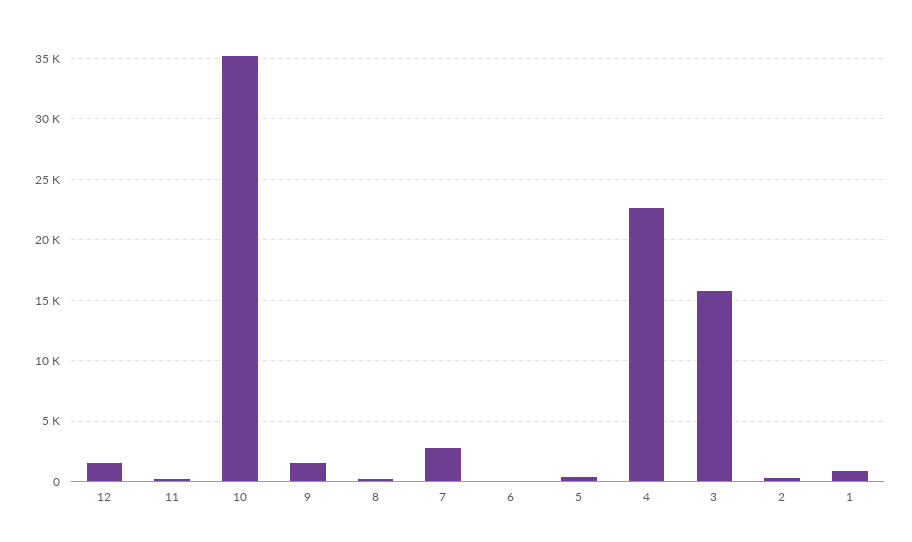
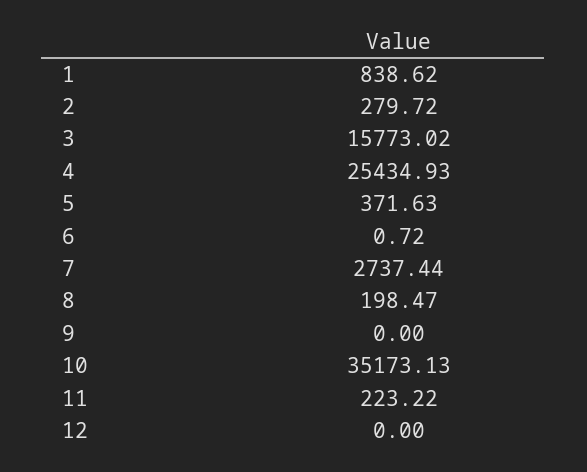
  {
-   "12": 1500,
+   "12": 0,
    "11": 223.22,
    "10": 35173.13,
-   "9": 1500,
+   "9": 0,
    "8": 198.47,
    "7": 2737.44,
    "6": 0.72,
    "5": 371.63,
-   "4": 22500,
+   "4": 25434.93,
    "3": 15773.02,
    "2": 279.72,
    "1": 838.62
  }

